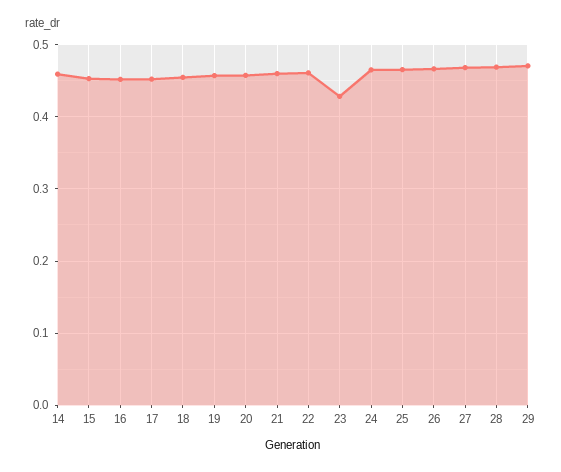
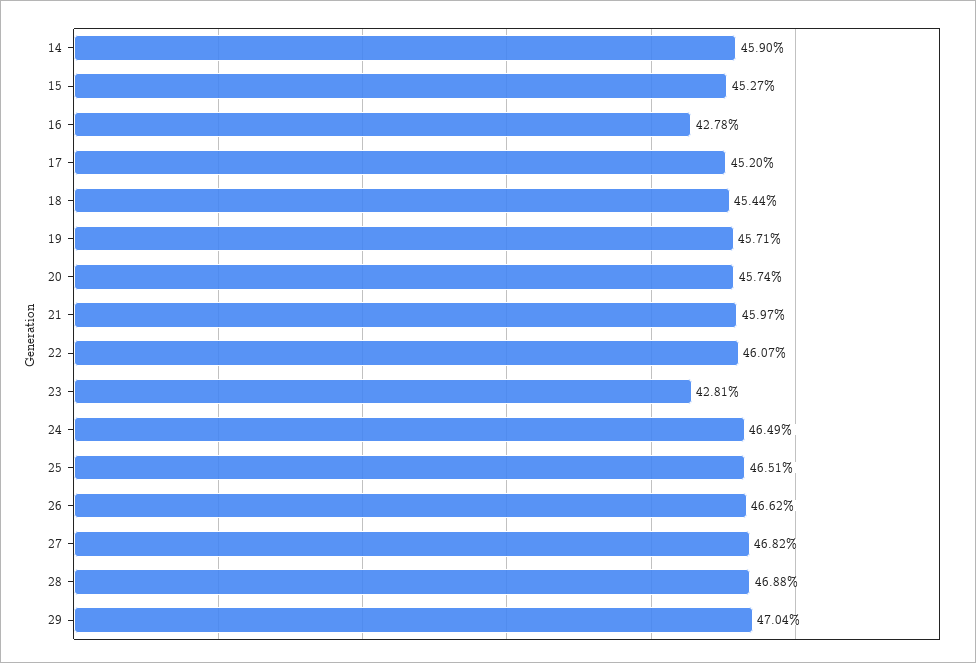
  {
    "14": 0.459,
    "15": 0.4527,
-   "16": 0.45,
+   "16": 0.4278,
    "17": 0.452,
    "18": 0.4544,
    "19": 0.4571,
    "20": 0.4574,
    "21": 0.4597,
    "22": 0.4607,
    "23": 0.4281,
    "24": 0.4649,
    "25": 0.4651,
    "26": 0.4662,
    "27": 0.4682,
    "28": 0.4688,
    "29": 0.4704
  }

